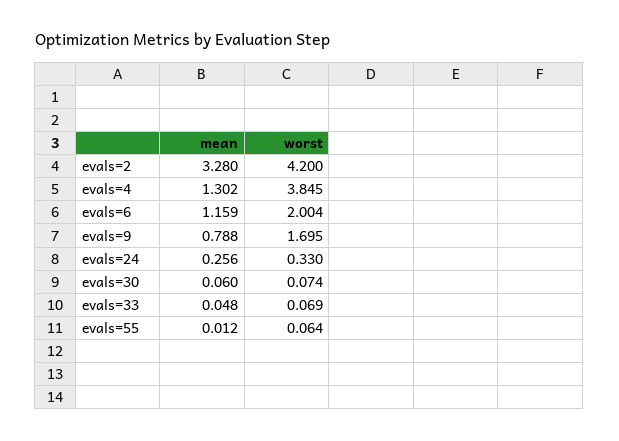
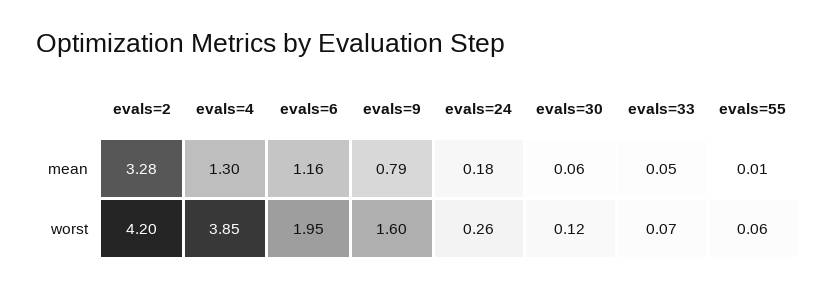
  {
    "mean": {
      "evals=2": 3.28,
      "evals=4": 1.302,
      "evals=6": 1.159,
      "evals=9": 0.788,
-     "evals=24": 0.256,
+     "evals=24": 0.18,
      "evals=30": 0.06,
      "evals=33": 0.048,
      "evals=55": 0.012
    },
    "worst": {
      "evals=2": 4.2,
      "evals=4": 3.845,
-     "evals=6": 2.004,
+     "evals=6": 1.95,
-     "evals=9": 1.695,
+     "evals=9": 1.6,
-     "evals=24": 0.33,
+     "evals=24": 0.26,
-     "evals=30": 0.074,
+     "evals=30": 0.12,
      "evals=33": 0.069,
      "evals=55": 0.064
    }
  }

